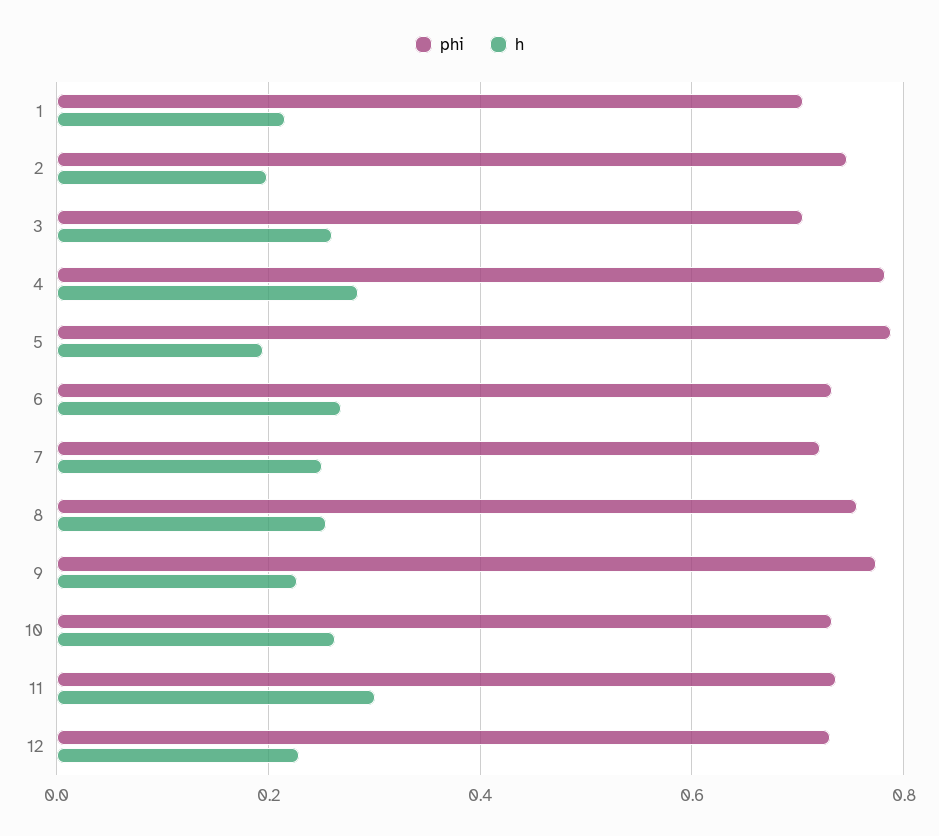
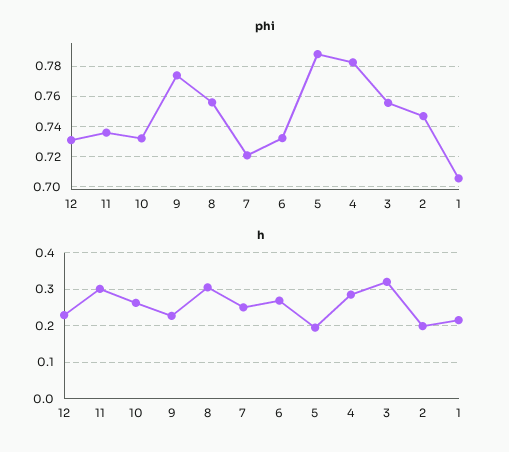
  {
    "phi": {
      "1": 0.705,
      "2": 0.745,
-     "3": 0.7,
+     "3": 0.755,
      "4": 0.785,
      "5": 0.79,
      "6": 0.73,
      "7": 0.72,
      "8": 0.755,
      "9": 0.775,
      "10": 0.73,
      "11": 0.735,
      "12": 0.73
    },
    "h": {
      "1": 0.22,
      "2": 0.2,
-     "3": 0.26,
+     "3": 0.32,
      "4": 0.28,
      "5": 0.2,
      "6": 0.26,
      "7": 0.26,
-     "8": 0.26,
+     "8": 0.3,
      "9": 0.22,
      "10": 0.26,
      "11": 0.3,
      "12": 0.22
    }
  }

